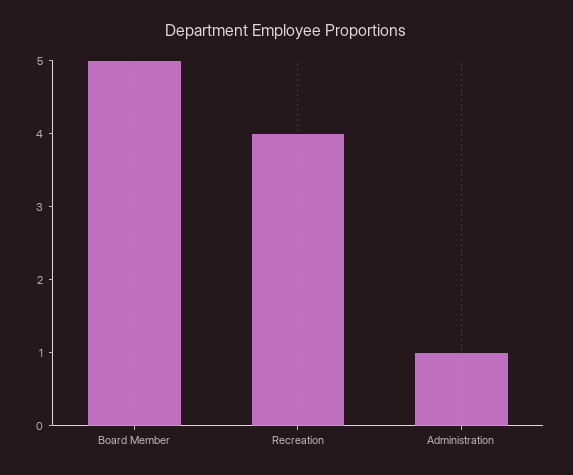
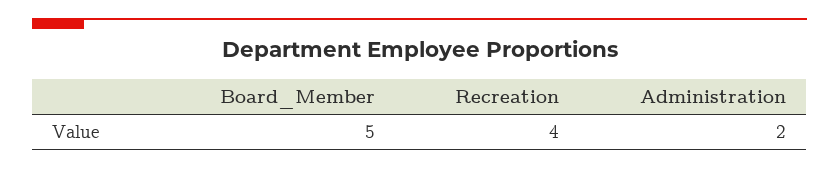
  {
    "Board Member": 5,
    "Recreation": 4,
-   "Administration": 1
+   "Administration": 2
  }

